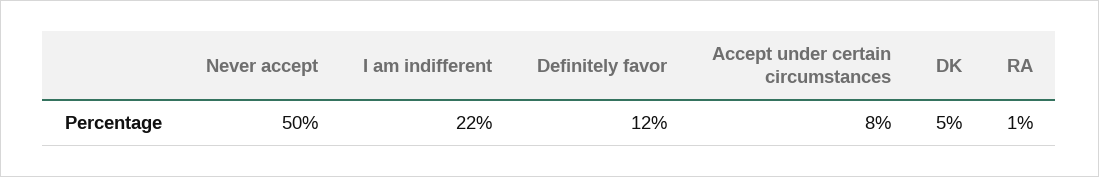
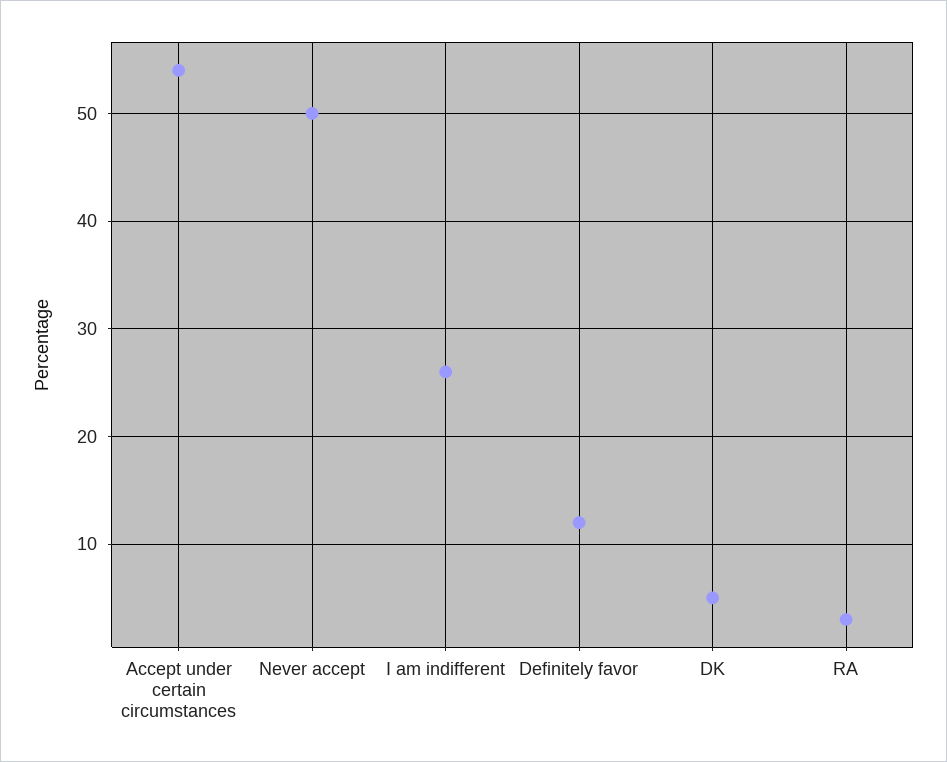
  {
    "Never accept": 50,
-   "I am indifferent": 22,
+   "I am indifferent": 26,
    "Definitely favor": 12,
-   "Accept under certain circumstances": 8,
+   "Accept under certain circumstances": 54,
    "DK": 5,
-   "RA": 1
+   "RA": 3
  }

